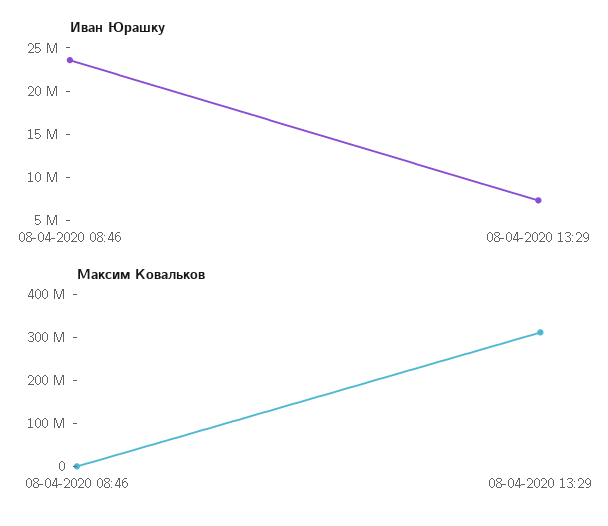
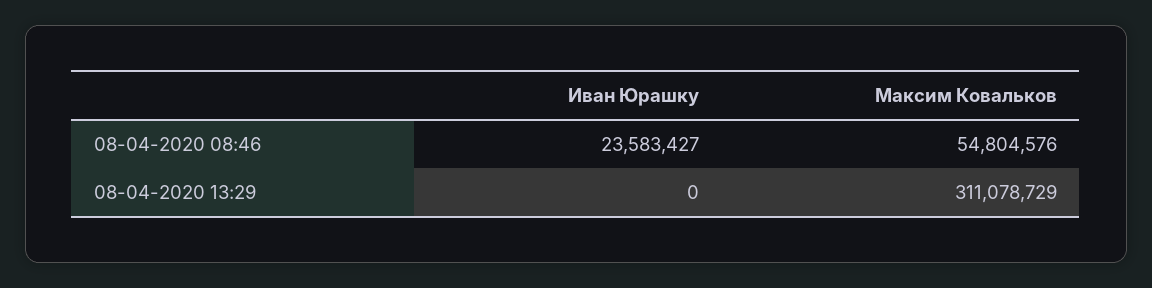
  {
    "Иван Юрашку": {
      "08-04-2020 08:46": 23583427,
-     "08-04-2020 13:29": 7000000
+     "08-04-2020 13:29": 0
    },
    "Максим Ковальков": {
-     "08-04-2020 08:46": 0,
+     "08-04-2020 08:46": 54804576,
      "08-04-2020 13:29": 311078729
    }
  }

